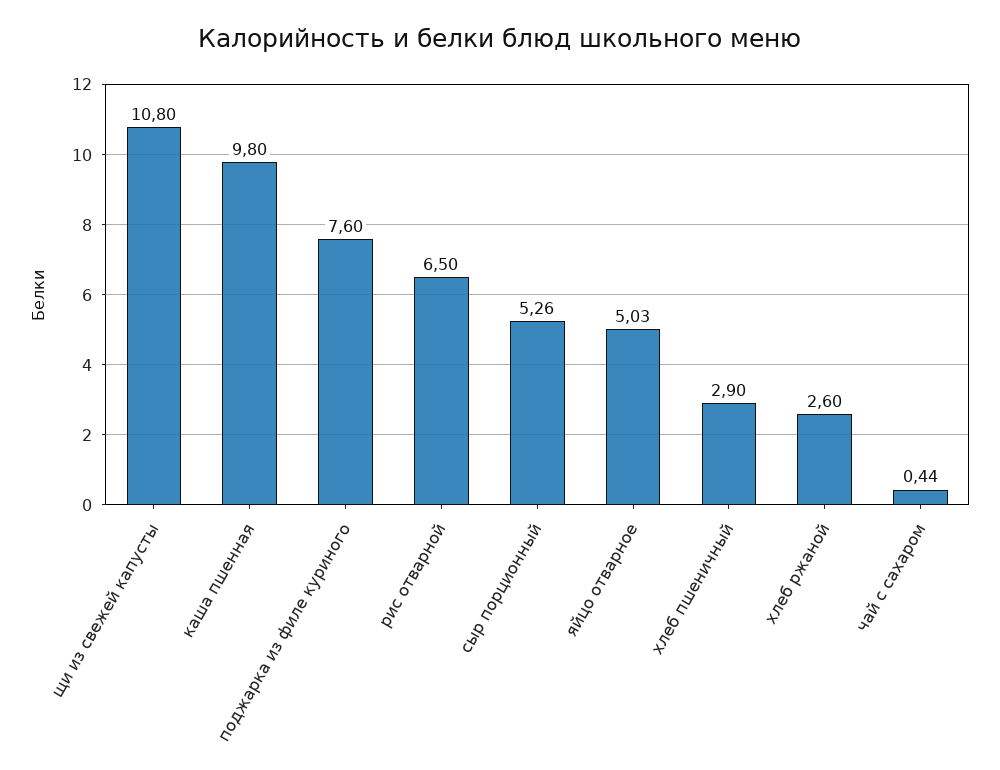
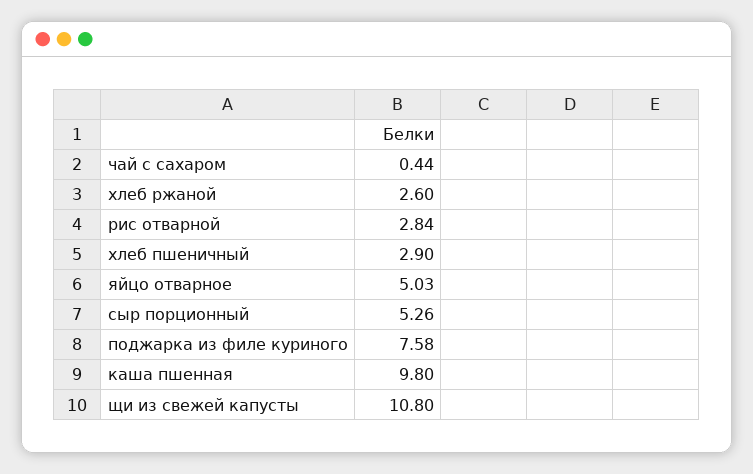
  {
    "щи из свежей капусты": 10.8,
    "каша пшенная": 9.8,
-   "поджарка из филе куриного": 7.6,
+   "поджарка из филе куриного": 7.58,
-   "рис отварной": 6.5,
+   "рис отварной": 2.84,
    "сыр порционный": 5.26,
    "яйцо отварное": 5.03,
    "хлеб пшеничный": 2.9,
    "хлеб ржаной": 2.6,
    "чай с сахаром": 0.44
  }

